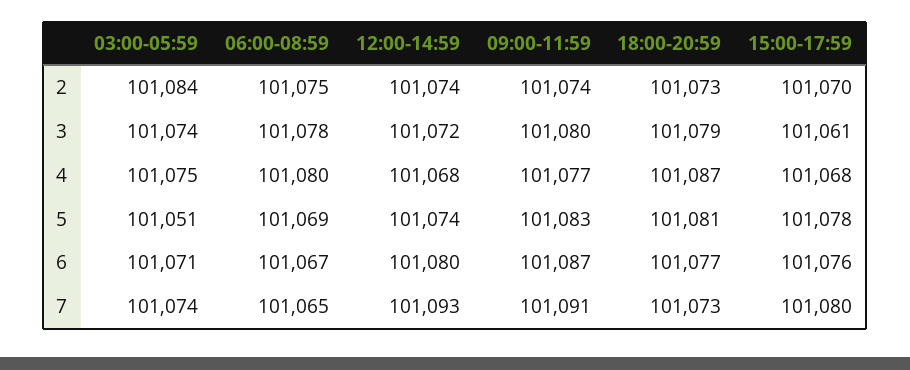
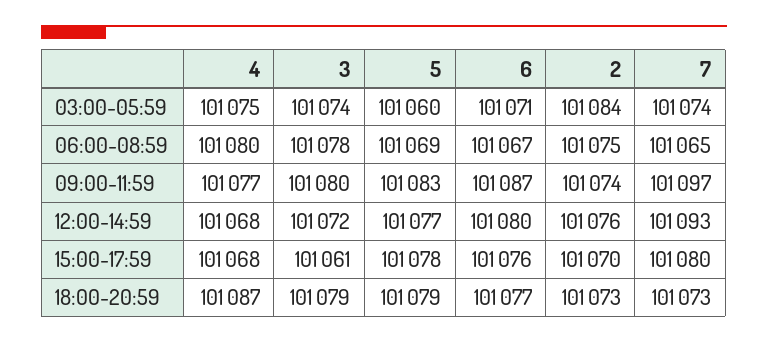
  {
    "03:00-05:59": {
      "2": 101084,
      "3": 101074,
      "4": 101075,
-     "5": 101051,
+     "5": 101060,
      "6": 101071,
      "7": 101074
    },
    "06:00-08:59": {
      "2": 101075,
      "3": 101078,
      "4": 101080,
      "5": 101069,
      "6": 101067,
      "7": 101065
    },
    "12:00-14:59": {
-     "2": 101074,
+     "2": 101076,
      "3": 101072,
      "4": 101068,
-     "5": 101074,
+     "5": 101077,
      "6": 101080,
      "7": 101093
    },
    "09:00-11:59": {
      "2": 101074,
      "3": 101080,
      "4": 101077,
      "5": 101083,
      "6": 101087,
-     "7": 101091
+     "7": 101097
    },
    "18:00-20:59": {
      "2": 101073,
      "3": 101079,
      "4": 101087,
-     "5": 101081,
+     "5": 101079,
      "6": 101077,
      "7": 101073
    },
    "15:00-17:59": {
      "2": 101070,
      "3": 101061,
      "4": 101068,
      "5": 101078,
      "6": 101076,
      "7": 101080
    }
  }

